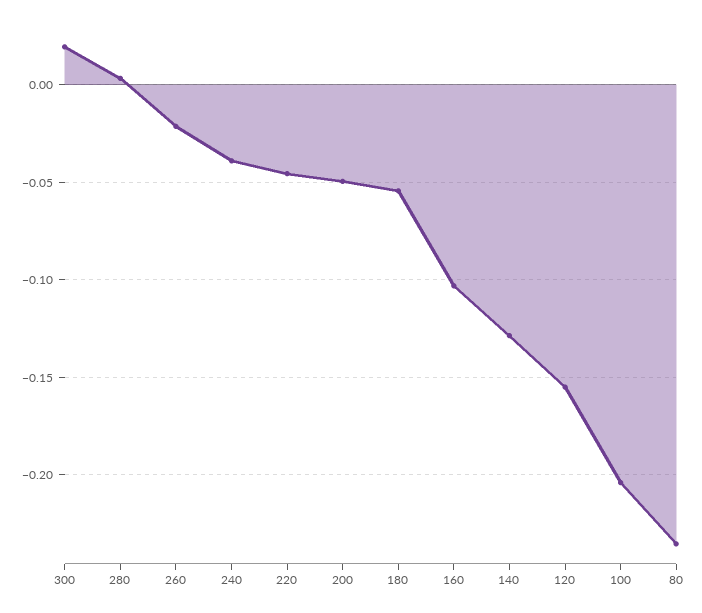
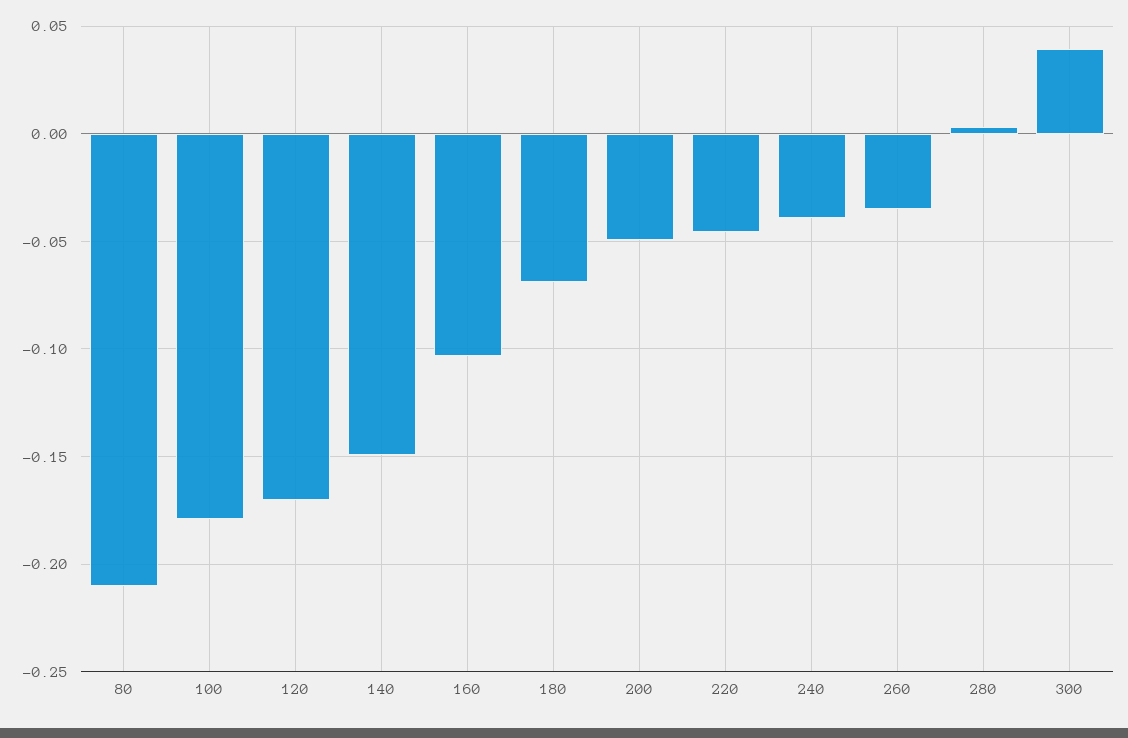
  {
-   "300": 0.02,
+   "300": 0.04,
    "280": 0.005,
-   "260": -0.02,
+   "260": -0.035,
    "240": -0.04,
    "220": -0.045,
    "200": -0.05,
-   "180": -0.055,
+   "180": -0.07,
    "160": -0.105,
-   "140": -0.13,
+   "140": -0.15,
-   "120": -0.155,
+   "120": -0.17,
-   "100": -0.205,
+   "100": -0.18,
-   "80": -0.235
+   "80": -0.21
  }

